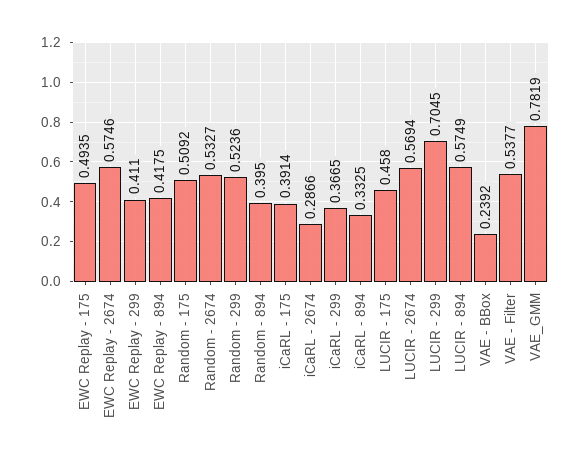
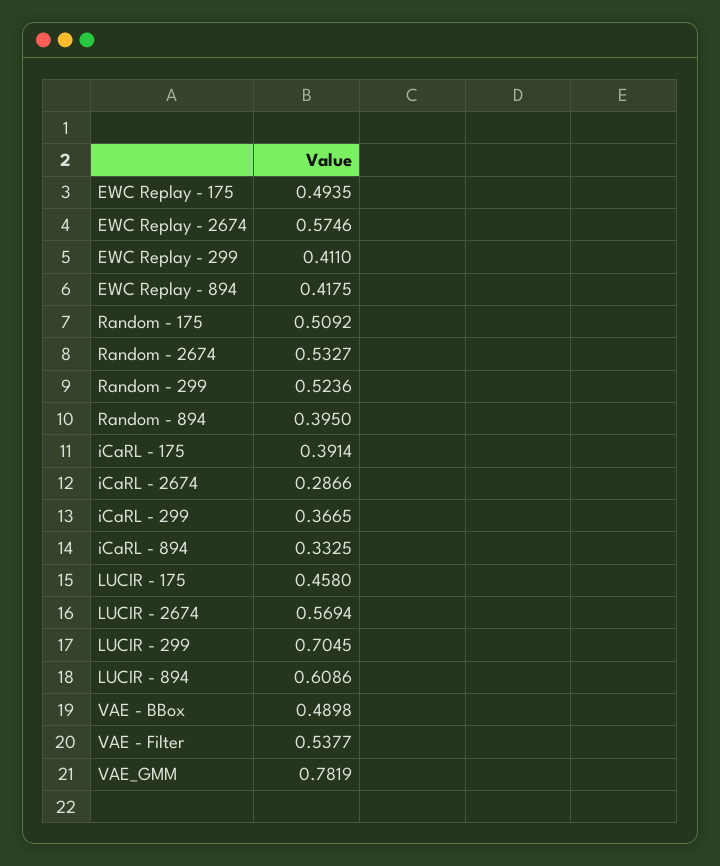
  {
    "EWC Replay - 175": 0.4935,
    "EWC Replay - 2674": 0.5746,
    "EWC Replay - 299": 0.411,
    "EWC Replay - 894": 0.4175,
    "Random - 175": 0.5092,
    "Random - 2674": 0.5327,
    "Random - 299": 0.5236,
    "Random - 894": 0.395,
    "iCaRL - 175": 0.3914,
    "iCaRL - 2674": 0.2866,
    "iCaRL - 299": 0.3665,
    "iCaRL - 894": 0.3325,
    "LUCIR - 175": 0.458,
    "LUCIR - 2674": 0.5694,
    "LUCIR - 299": 0.7045,
-   "LUCIR - 894": 0.5749,
+   "LUCIR - 894": 0.6086,
-   "VAE - BBox": 0.2392,
+   "VAE - BBox": 0.4898,
    "VAE - Filter": 0.5377,
    "VAE_GMM": 0.7819
  }

